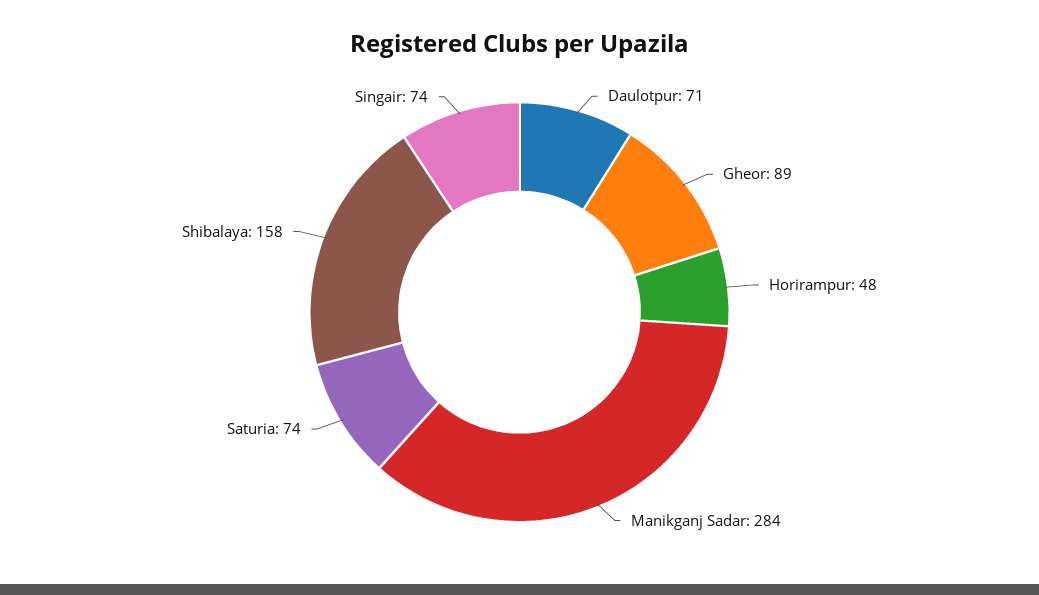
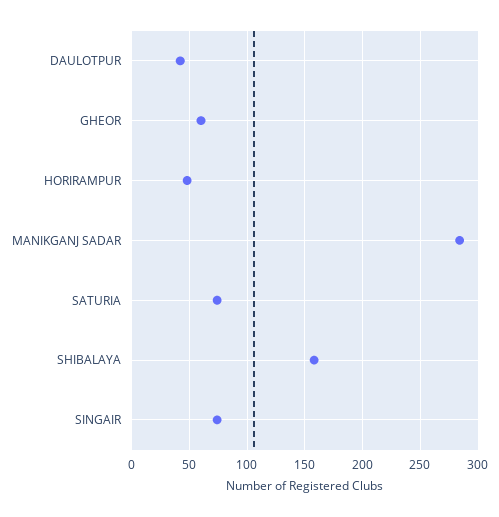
  {
-   "Daulotpur": 71,
+   "Daulotpur": 40,
-   "Gheor": 89,
+   "Gheor": 60,
    "Horirampur": 48,
    "Manikganj Sadar": 284,
    "Saturia": 74,
    "Shibalaya": 158,
    "Singair": 74
  }

